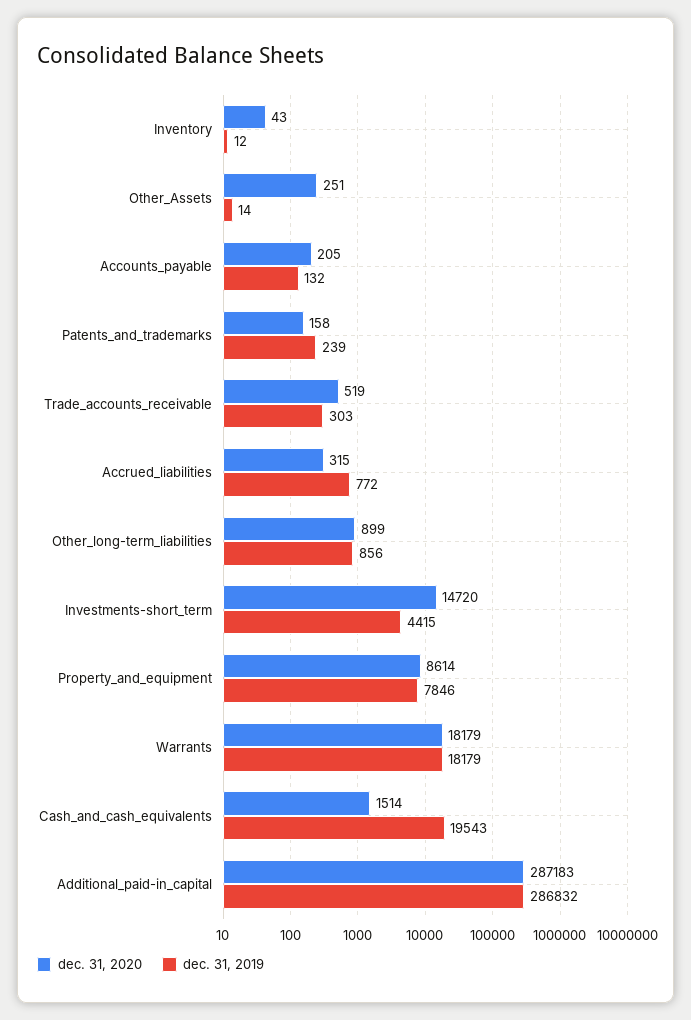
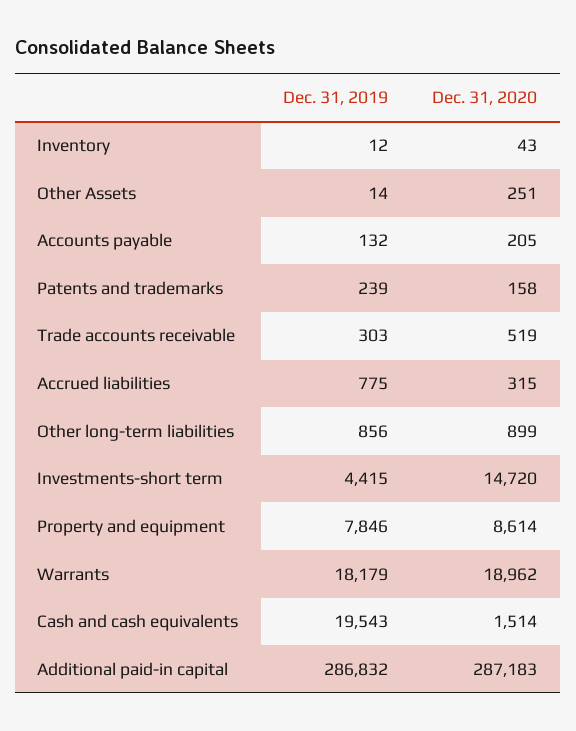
  {
    "dec. 31, 2020": {
      "Inventory": 43,
      "Other_Assets": 251,
      "Accounts_payable": 205,
      "Patents_and_trademarks": 158,
      "Trade_accounts_receivable": 519,
      "Accrued_liabilities": 315,
      "Other_long-term_liabilities": 899,
      "Investments-short_term": 14720,
      "Property_and_equipment": 8614,
-     "Warrants": 18179,
+     "Warrants": 18962,
      "Cash_and_cash_equivalents": 1514,
      "Additional_paid-in_capital": 287183
    },
    "dec. 31, 2019": {
      "Inventory": 12,
      "Other_Assets": 14,
      "Accounts_payable": 132,
      "Patents_and_trademarks": 239,
      "Trade_accounts_receivable": 303,
-     "Accrued_liabilities": 772,
+     "Accrued_liabilities": 775,
      "Other_long-term_liabilities": 856,
      "Investments-short_term": 4415,
      "Property_and_equipment": 7846,
      "Warrants": 18179,
      "Cash_and_cash_equivalents": 19543,
      "Additional_paid-in_capital": 286832
    }
  }

